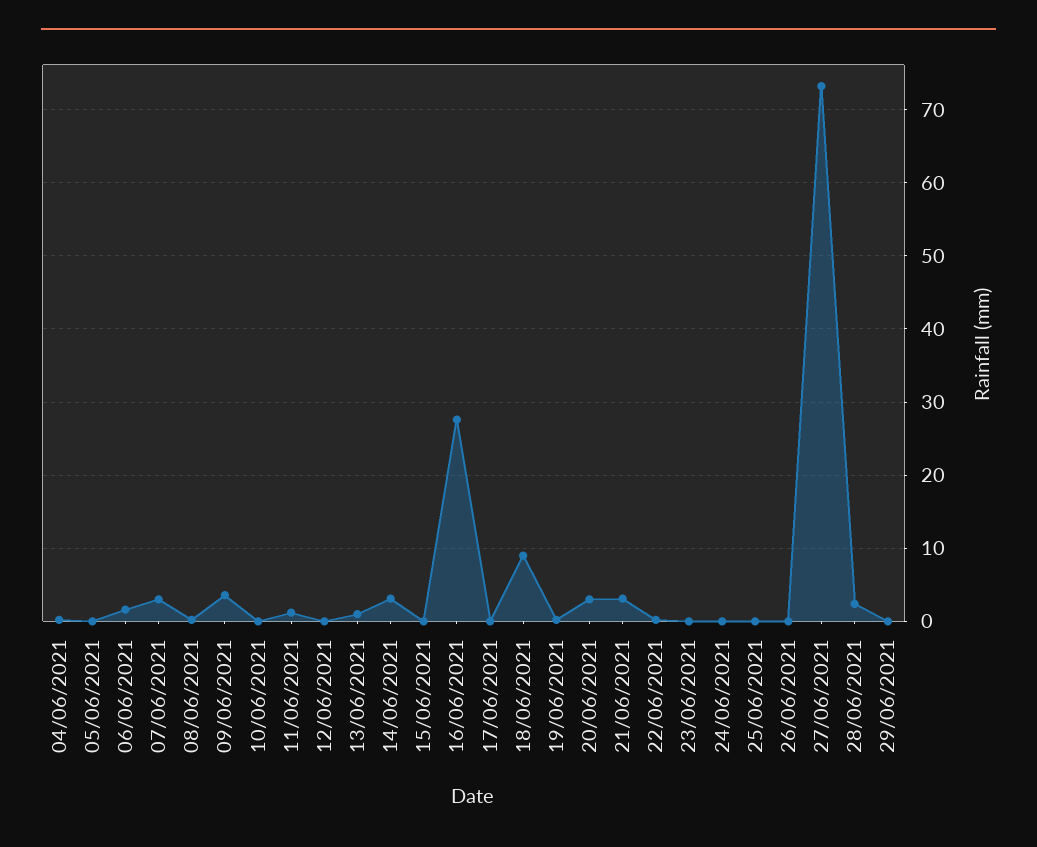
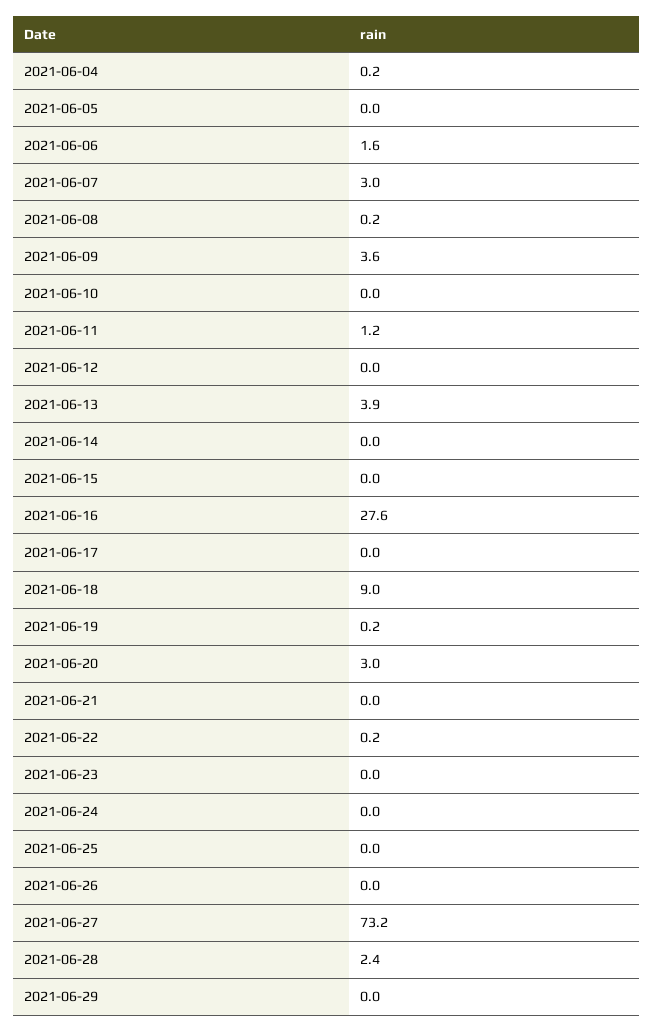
  {
    "04/06/2021": 0.2,
    "05/06/2021": 0,
    "06/06/2021": 1.6,
    "07/06/2021": 3,
    "08/06/2021": 0.2,
    "09/06/2021": 3.6,
    "10/06/2021": 0,
    "11/06/2021": 1.2,
    "12/06/2021": 0,
-   "13/06/2021": 1,
+   "13/06/2021": 3.9,
-   "14/06/2021": 3,
+   "14/06/2021": 0,
    "15/06/2021": 0,
    "16/06/2021": 27.6,
    "17/06/2021": 0,
    "18/06/2021": 9,
    "19/06/2021": 0.2,
    "20/06/2021": 3,
-   "21/06/2021": 3,
+   "21/06/2021": 0,
    "22/06/2021": 0.2,
    "23/06/2021": 0,
    "24/06/2021": 0,
    "25/06/2021": 0,
    "26/06/2021": 0,
    "27/06/2021": 73.2,
    "28/06/2021": 2.4,
    "29/06/2021": 0
  }

